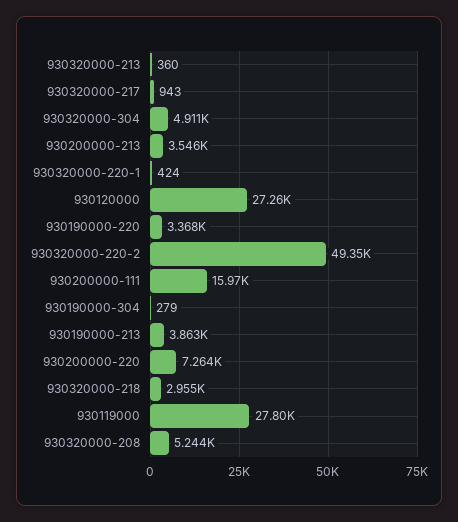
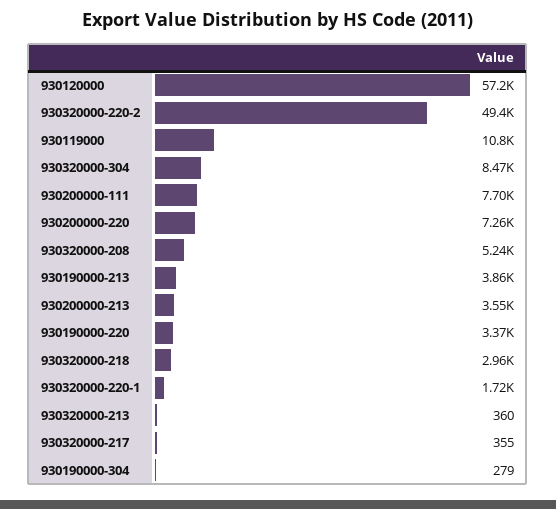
  {
    "930320000-213": 360,
-   "930320000-217": 943,
+   "930320000-217": 355,
-   "930320000-304": 4911,
+   "930320000-304": 8470,
    "930200000-213": 3546,
-   "930320000-220-1": 424,
+   "930320000-220-1": 1720,
-   "930120000": 27260,
+   "930120000": 57200,
    "930190000-220": 3368,
    "930320000-220-2": 49350,
-   "930200000-111": 15970,
+   "930200000-111": 7700,
    "930190000-304": 279,
    "930190000-213": 3863,
    "930200000-220": 7264,
    "930320000-218": 2955,
-   "930119000": 27800,
+   "930119000": 10800,
    "930320000-208": 5244
  }

